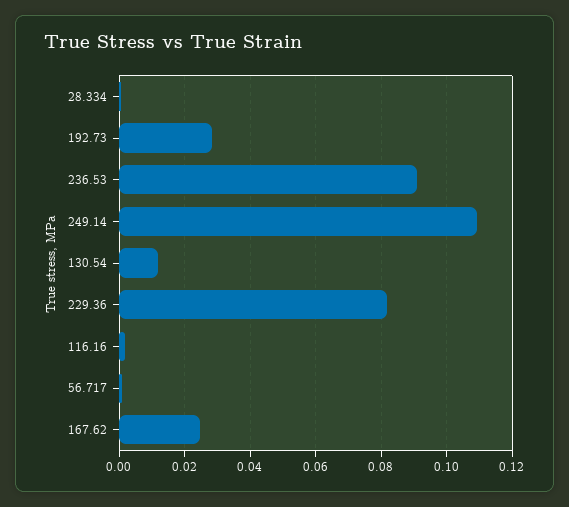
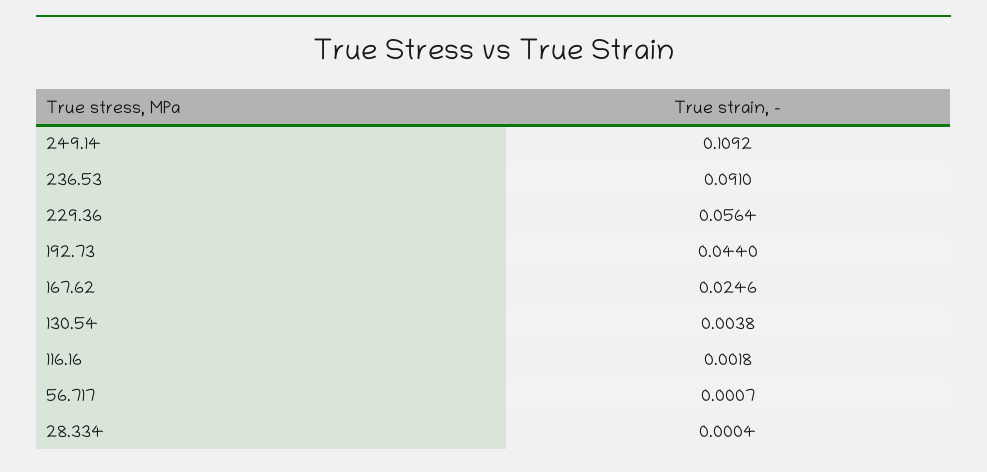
  {
    "28.334": 0.0004,
-   "192.73": 0.028,
+   "192.73": 0.044,
    "236.53": 0.091,
    "249.14": 0.1092,
-   "130.54": 0.012,
+   "130.54": 0.0038,
-   "229.36": 0.082,
+   "229.36": 0.0564,
    "116.16": 0.0018,
    "56.717": 0.0007,
    "167.62": 0.0246
  }

